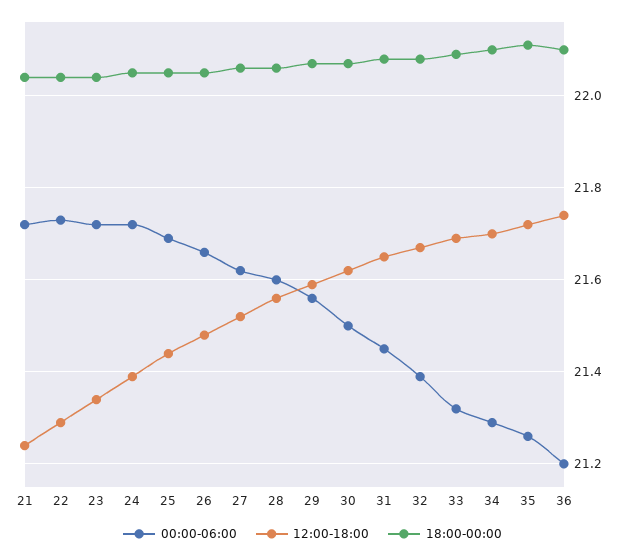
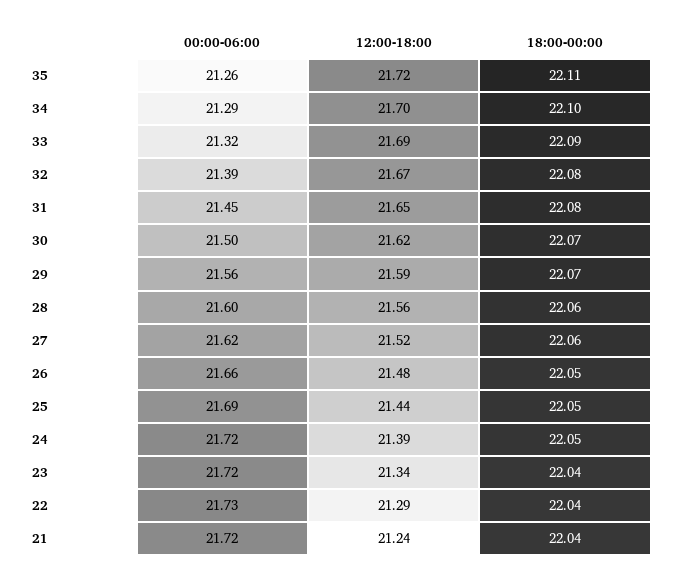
  {
    "00:00-06:00": {
      "21": 21.72,
      "22": 21.73,
      "23": 21.72,
      "24": 21.72,
      "25": 21.69,
      "26": 21.66,
      "27": 21.62,
      "28": 21.6,
      "29": 21.56,
      "30": 21.5,
      "31": 21.45,
      "32": 21.39,
      "33": 21.32,
      "34": 21.29,
-     "35": 21.26,
+     "35": 21.26
-     "36": 21.2
    },
    "12:00-18:00": {
      "21": 21.24,
      "22": 21.29,
      "23": 21.34,
      "24": 21.39,
      "25": 21.44,
      "26": 21.48,
      "27": 21.52,
      "28": 21.56,
      "29": 21.59,
      "30": 21.62,
      "31": 21.65,
      "32": 21.67,
      "33": 21.69,
      "34": 21.7,
-     "35": 21.72,
+     "35": 21.72
-     "36": 21.75
    },
    "18:00-00:00": {
      "21": 22.04,
      "22": 22.04,
      "23": 22.04,
      "24": 22.05,
      "25": 22.05,
      "26": 22.05,
      "27": 22.06,
      "28": 22.06,
      "29": 22.07,
      "30": 22.07,
      "31": 22.08,
      "32": 22.08,
      "33": 22.09,
      "34": 22.1,
-     "35": 22.11,
+     "35": 22.11
-     "36": 22.1
    }
  }

